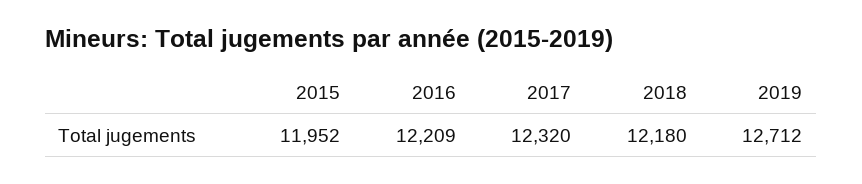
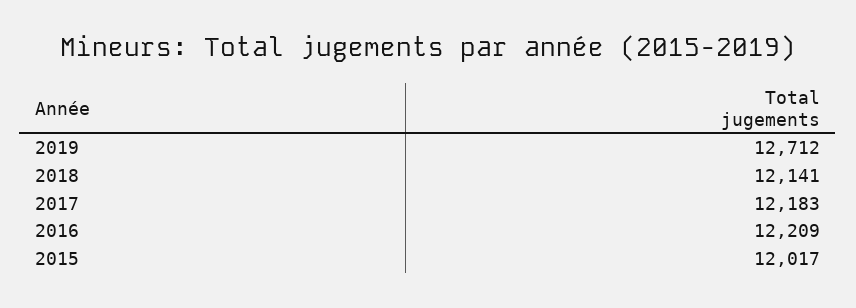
  {
-   "2015": 11952,
+   "2015": 12017,
    "2016": 12209,
-   "2017": 12320,
+   "2017": 12183,
-   "2018": 12180,
+   "2018": 12141,
    "2019": 12712
  }

